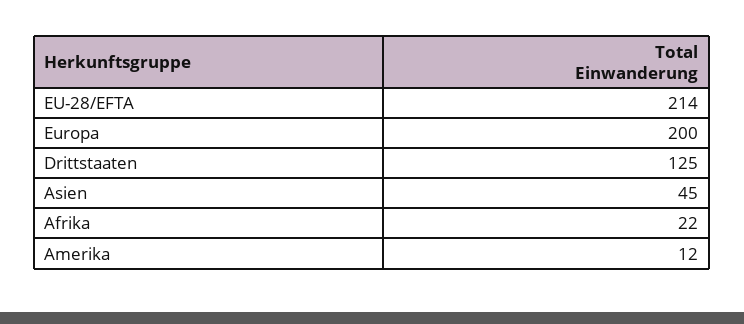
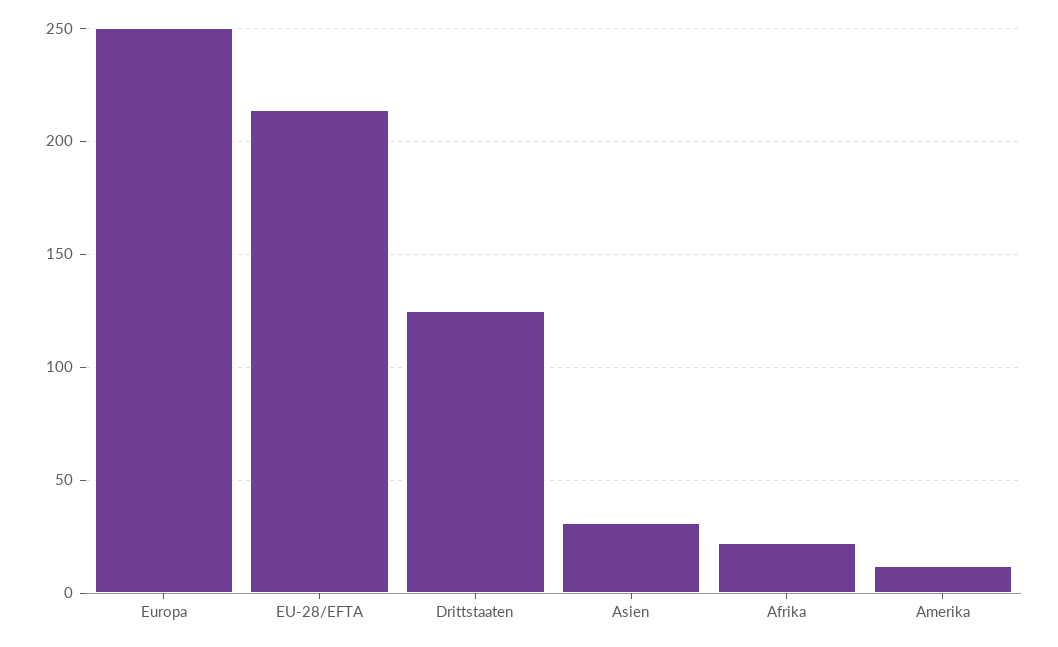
  {
    "EU-28/EFTA": 214,
-   "Europa": 200,
+   "Europa": 250,
    "Drittstaaten": 125,
-   "Asien": 45,
+   "Asien": 30,
    "Afrika": 22,
    "Amerika": 12
  }

